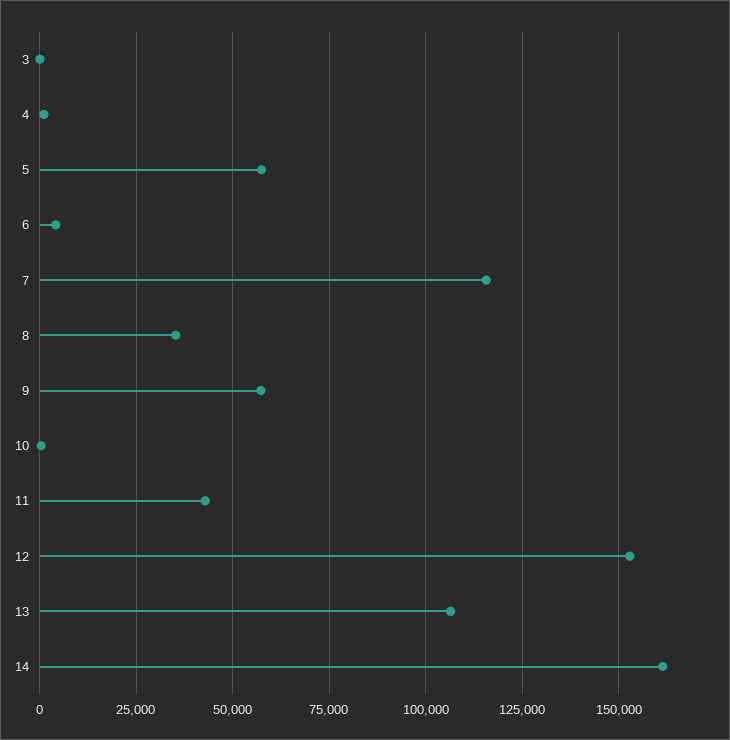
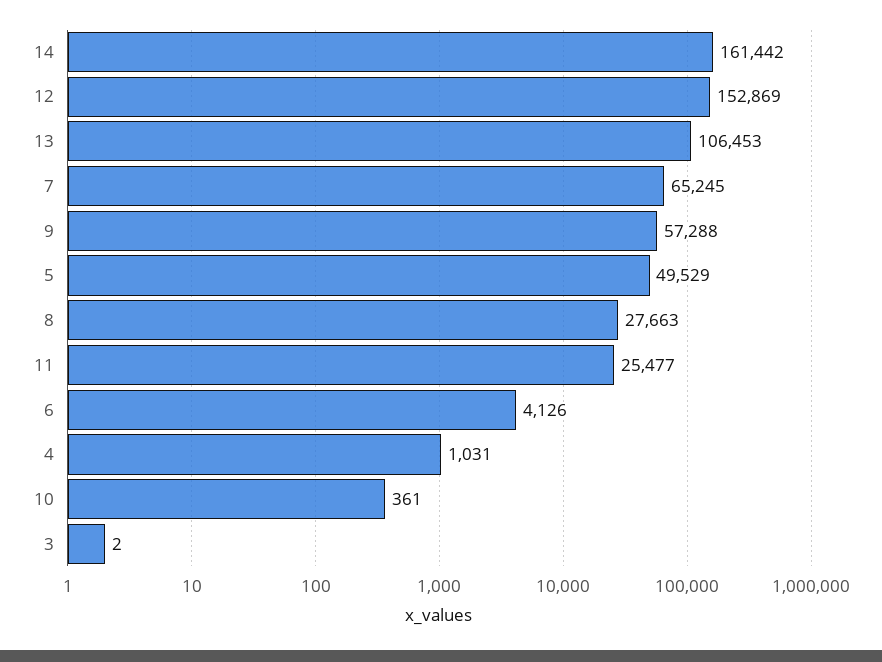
  {
    "3": 2,
    "4": 1031,
-   "5": 57500,
+   "5": 49529,
    "6": 4126,
-   "7": 115000,
+   "7": 65245,
-   "8": 35000,
+   "8": 27663,
    "9": 57288,
    "10": 361,
-   "11": 42500,
+   "11": 25477,
    "12": 152869,
    "13": 106453,
    "14": 161442
  }

